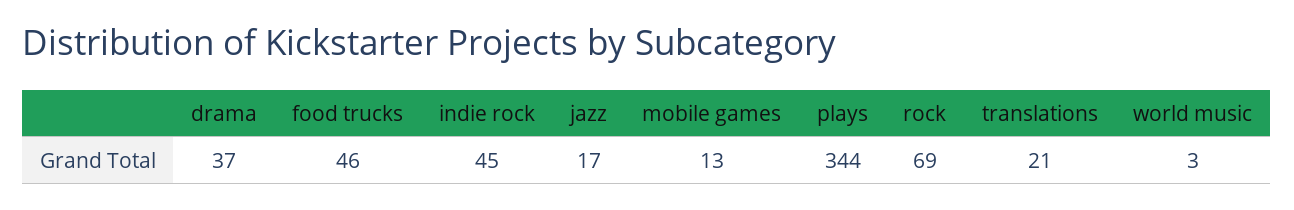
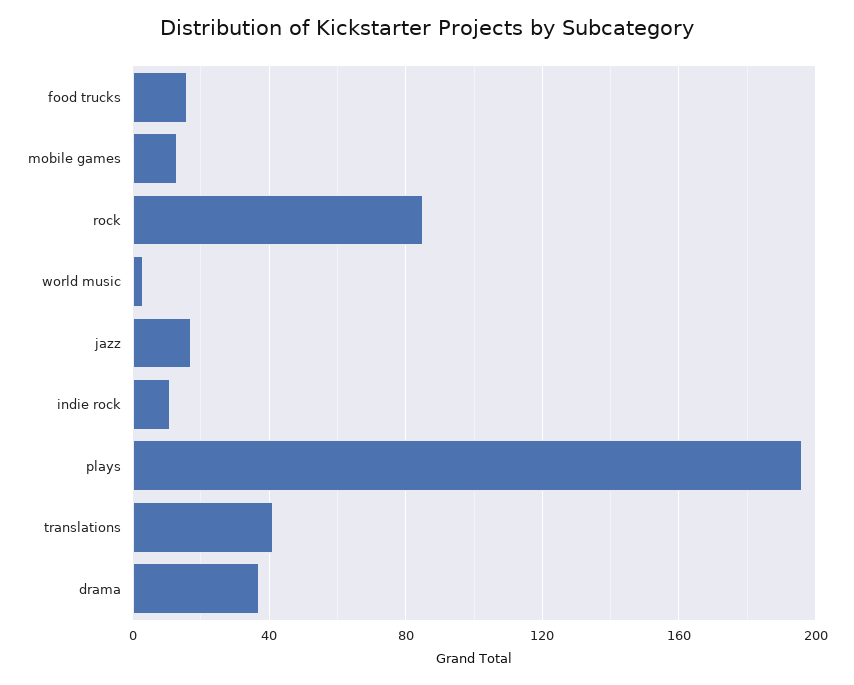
  {
    "drama": 37,
-   "food trucks": 46,
+   "food trucks": 15,
-   "indie rock": 45,
+   "indie rock": 10,
    "jazz": 17,
    "mobile games": 13,
-   "plays": 344,
+   "plays": 195,
-   "rock": 69,
+   "rock": 85,
-   "translations": 21,
+   "translations": 40,
    "world music": 3
  }

